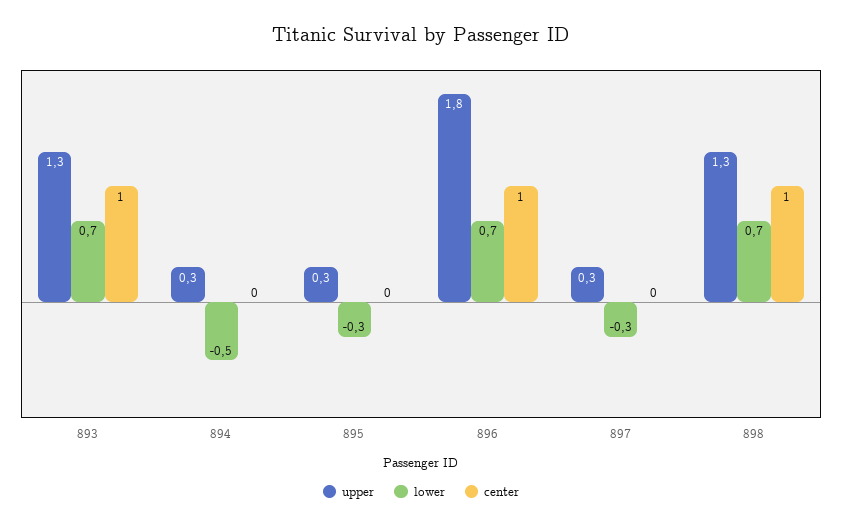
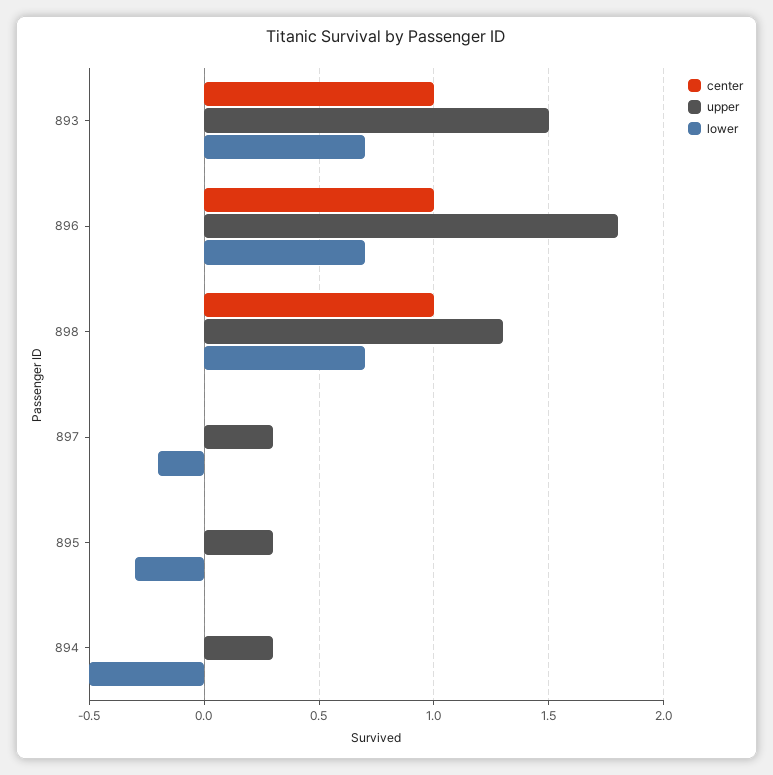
  {
    "upper": {
-     "893": 1.3,
+     "893": 1.5,
      "894": 0.3,
      "895": 0.3,
      "896": 1.8,
      "897": 0.3,
      "898": 1.3
    },
    "lower": {
      "893": 0.7,
      "894": -0.5,
      "895": -0.3,
      "896": 0.7,
-     "897": -0.3,
+     "897": -0.2,
      "898": 0.7
    },
    "center": {
      "893": 1,
      "894": 0,
      "895": 0,
      "896": 1,
      "897": 0,
      "898": 1
    }
  }

